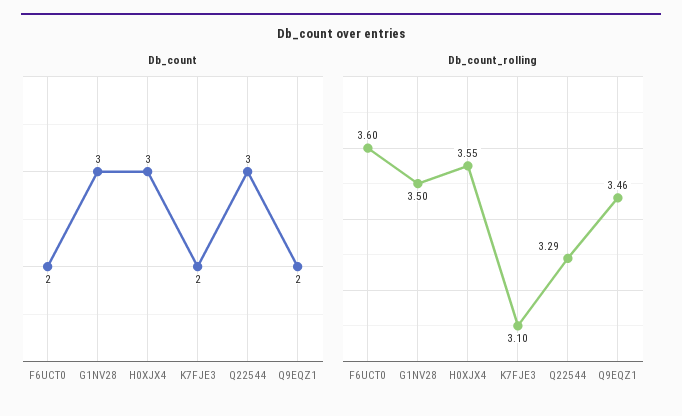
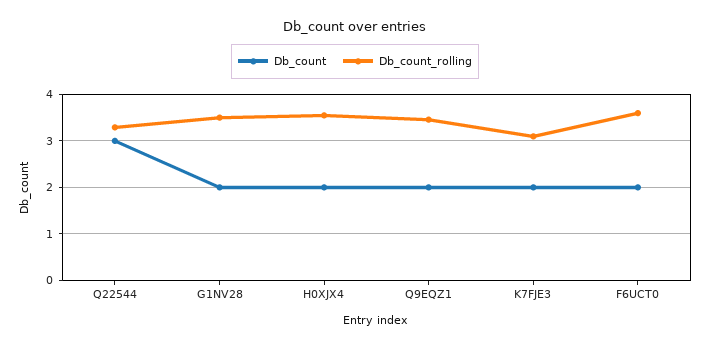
  {
    "Db_count": {
      "F6UCT0": 2,
-     "G1NV28": 3,
+     "G1NV28": 2,
-     "H0XJX4": 3,
+     "H0XJX4": 2,
      "K7FJE3": 2,
      "Q22544": 3,
      "Q9EQZ1": 2
    },
    "Db_count_rolling": {
      "F6UCT0": 3.6,
      "G1NV28": 3.5,
      "H0XJX4": 3.55,
      "K7FJE3": 3.1,
      "Q22544": 3.29,
      "Q9EQZ1": 3.46
    }
  }

